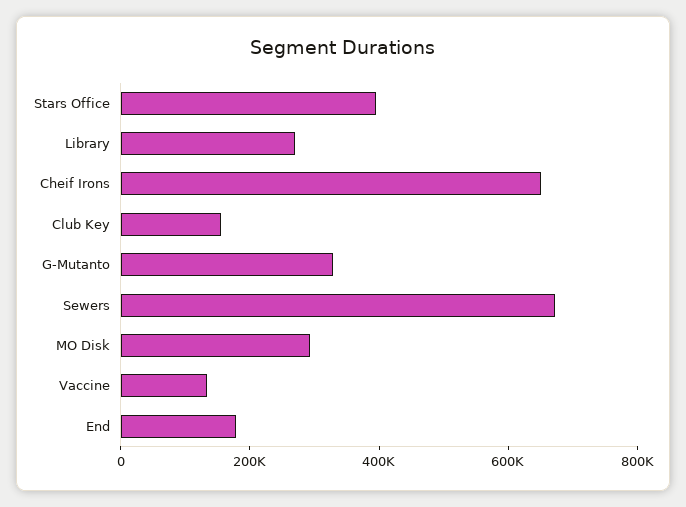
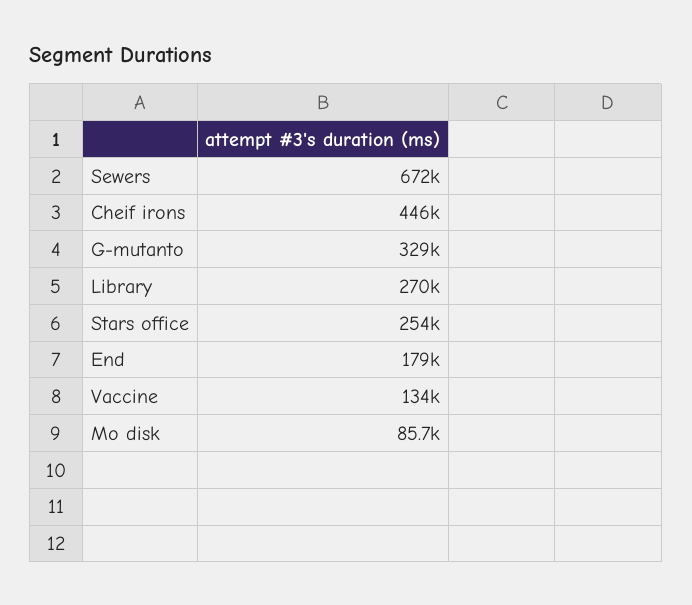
  {
-   "Stars Office": 400000,
+   "Stars Office": 254000,
    "Library": 270000,
-   "Cheif Irons": 650000,
+   "Cheif Irons": 446000,
-   "Club Key": 150000,
    "G-Mutanto": 329000,
    "Sewers": 672000,
-   "MO Disk": 300000,
+   "MO Disk": 85700,
    "Vaccine": 134000,
    "End": 179000
  }

